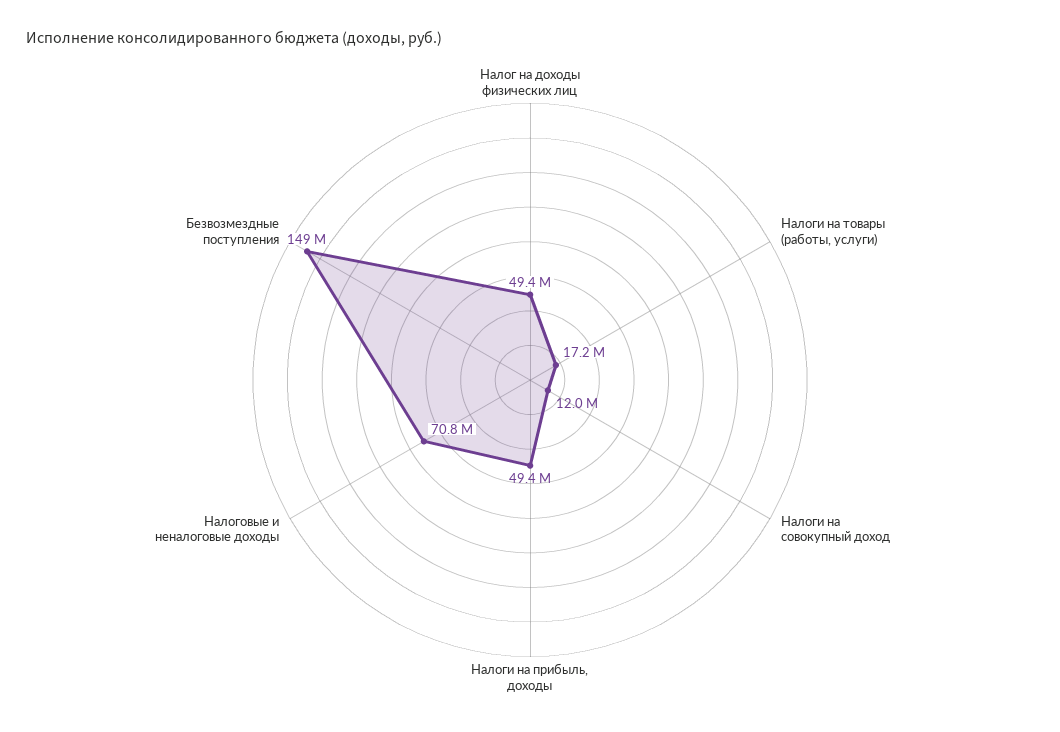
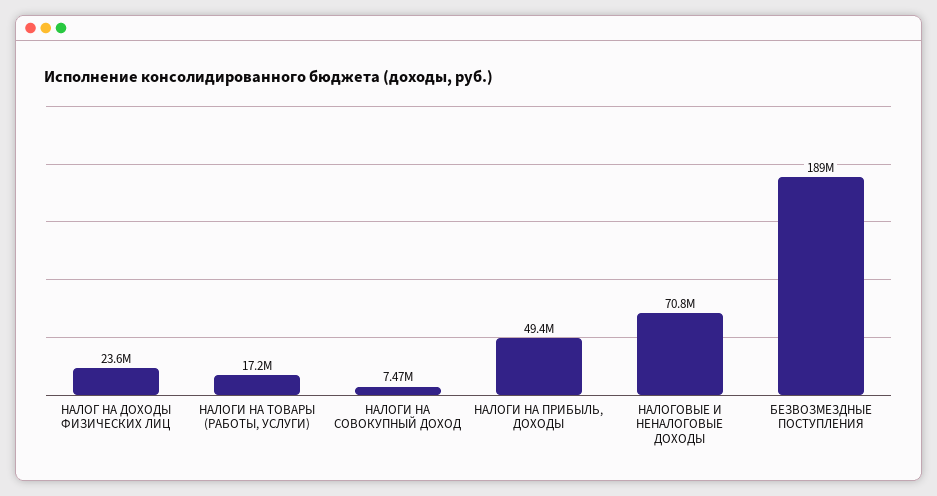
  {
-   "Налог на доходы физических лиц": 49400000,
+   "Налог на доходы физических лиц": 23600000,
    "Налоги на товары (работы, услуги)": 17200000,
-   "Налоги на совокупный доход": 12000000,
+   "Налоги на совокупный доход": 7470000,
    "Налоги на прибыль, доходы": 49400000,
    "Налоговые и неналоговые доходы": 70800000,
-   "Безвозмездные поступления": 149000000
+   "Безвозмездные поступления": 189000000
  }

